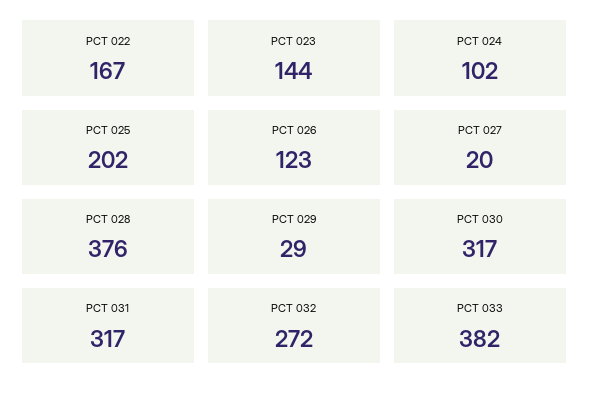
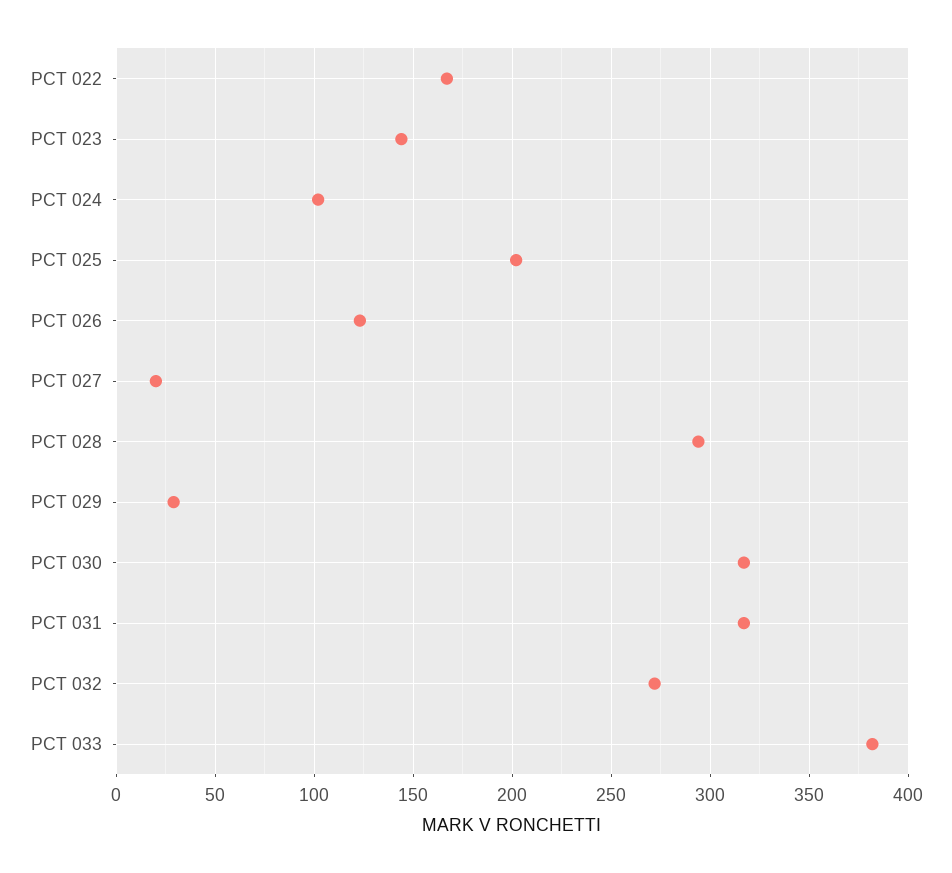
  {
    "PCT 022": 167,
    "PCT 023": 144,
    "PCT 024": 102,
    "PCT 025": 202,
    "PCT 026": 123,
    "PCT 027": 20,
-   "PCT 028": 376,
+   "PCT 028": 295,
    "PCT 029": 29,
    "PCT 030": 317,
    "PCT 031": 317,
    "PCT 032": 272,
    "PCT 033": 382
  }

